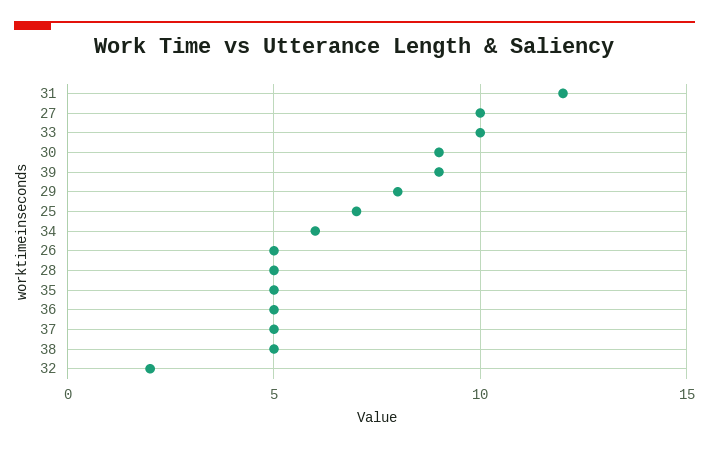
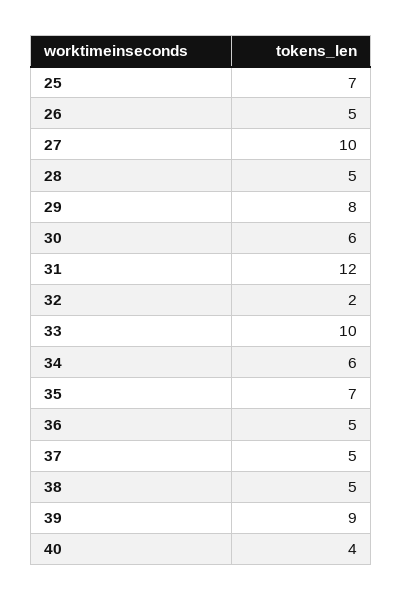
  {
    "31": 12,
    "27": 10,
    "33": 10,
-   "30": 9,
+   "30": 6,
    "39": 9,
    "29": 8,
    "25": 7,
    "34": 6,
    "26": 5,
    "28": 5,
-   "35": 5,
+   "35": 7,
    "36": 5,
    "37": 5,
    "38": 5,
-   "32": 2
+   "32": 2,
+   "40": 4
  }

